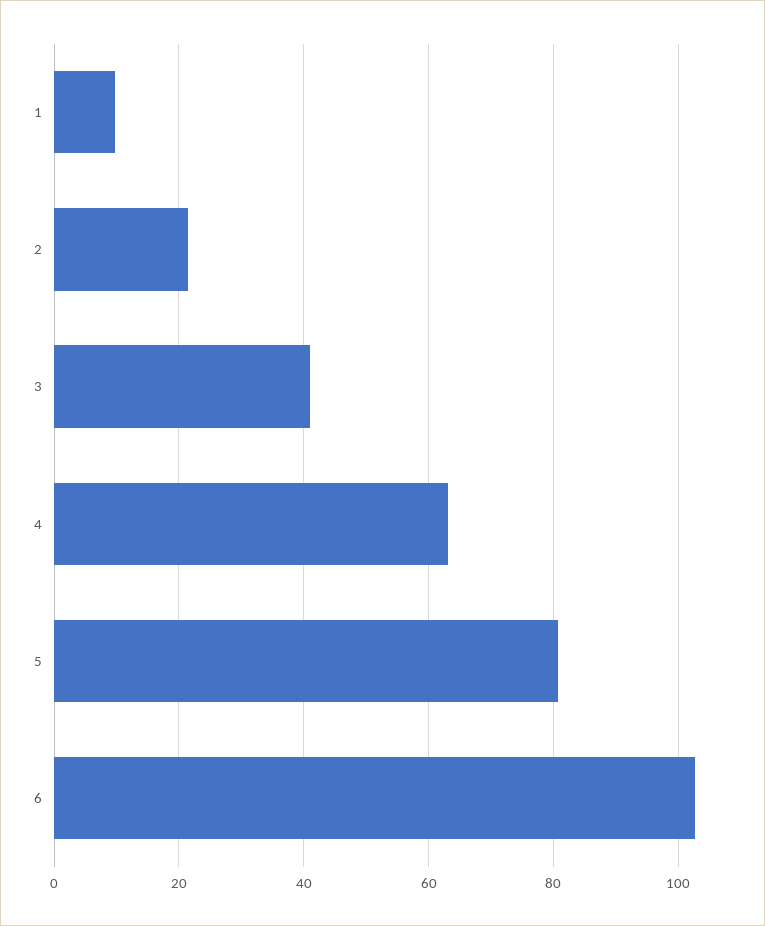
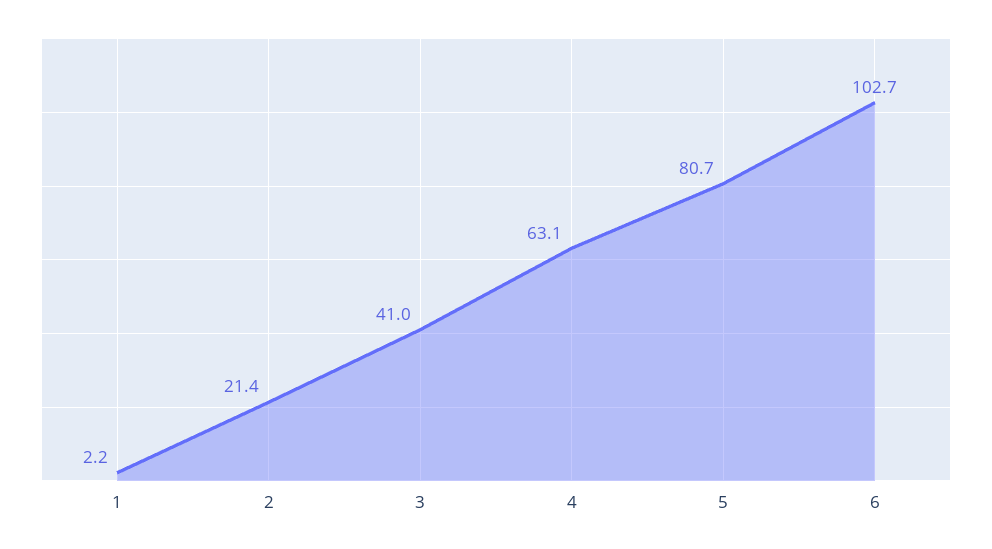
  {
-   "1": 10,
+   "1": 2.2,
    "2": 21.4,
    "3": 41,
    "4": 63.1,
    "5": 80.7,
    "6": 102.7
  }

